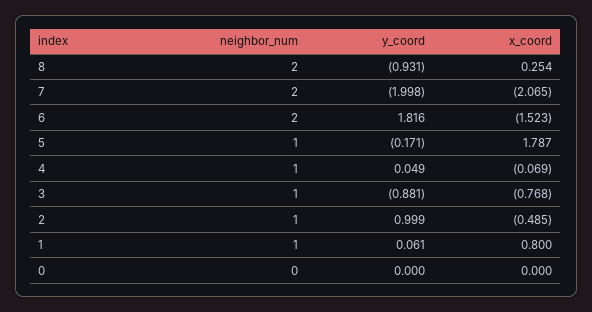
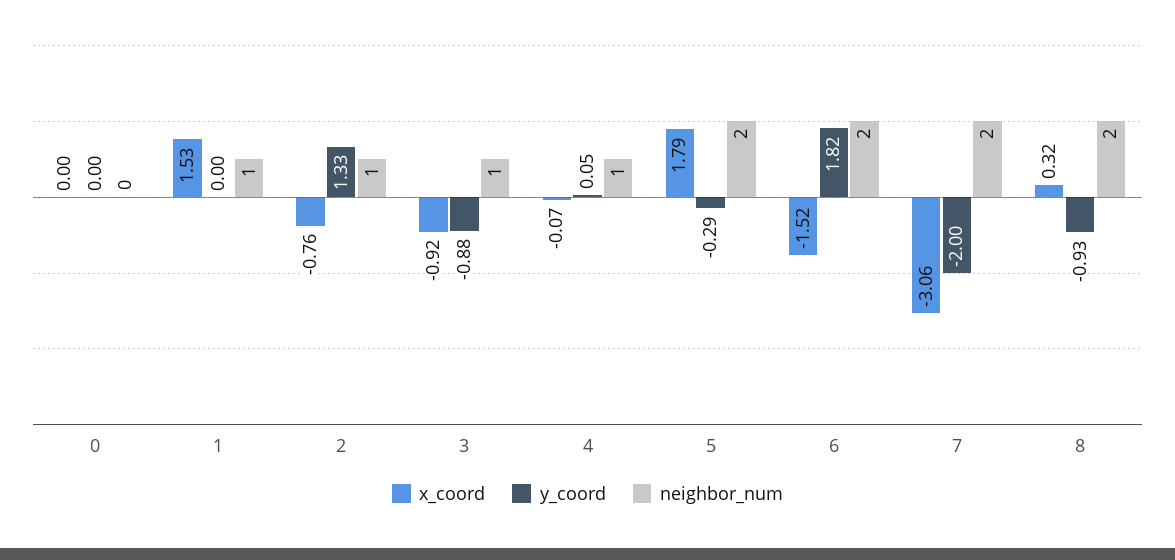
  {
    "neighbor_num": {
      "8": 2,
      "7": 2,
      "6": 2,
-     "5": 1,
+     "5": 2,
      "4": 1,
      "3": 1,
      "2": 1,
      "1": 1,
      "0": 0
    },
    "y_coord": {
      "8": -0.931,
      "7": -1.998,
      "6": 1.816,
-     "5": -0.171,
+     "5": -0.29,
      "4": 0.049,
      "3": -0.881,
-     "2": 0.999,
+     "2": 1.33,
-     "1": 0.061,
+     "1": 0,
      "0": 0
    },
    "x_coord": {
-     "8": 0.254,
+     "8": 0.32,
-     "7": -2.065,
+     "7": -3.06,
      "6": -1.523,
      "5": 1.787,
      "4": -0.069,
-     "3": -0.768,
+     "3": -0.92,
-     "2": -0.485,
+     "2": -0.76,
-     "1": 0.8,
+     "1": 1.53,
      "0": 0
    }
  }

